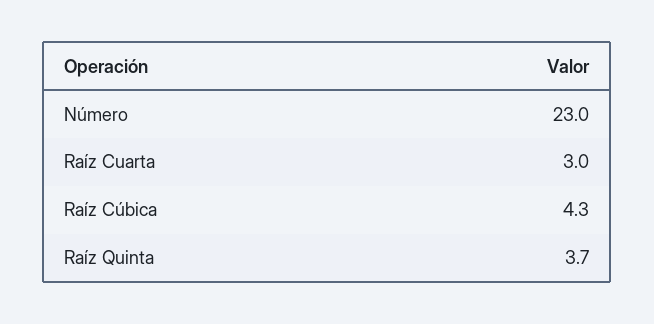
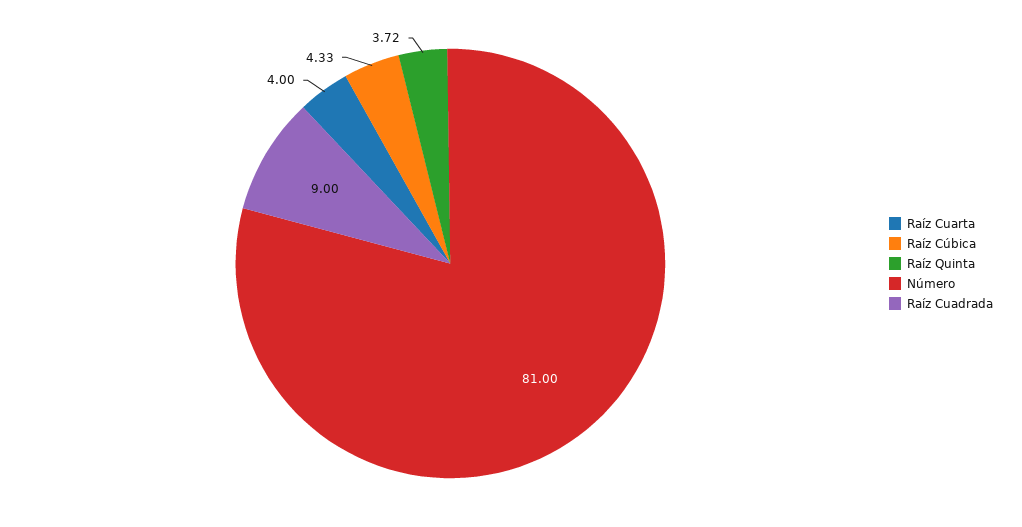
  {
-   "Número": 23,
+   "Número": 81,
-   "Raíz Cuarta": 3,
+   "Raíz Cuarta": 4,
    "Raíz Cúbica": 4.33,
-   "Raíz Quinta": 3.72
+   "Raíz Quinta": 3.72,
+   "Raíz Cuadrada": 9
  }

